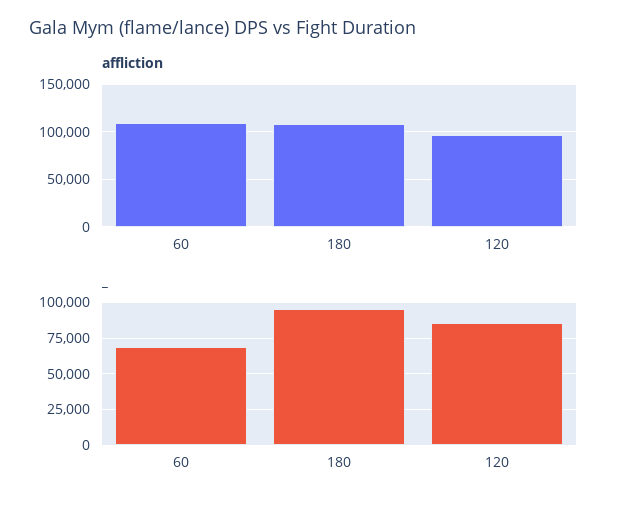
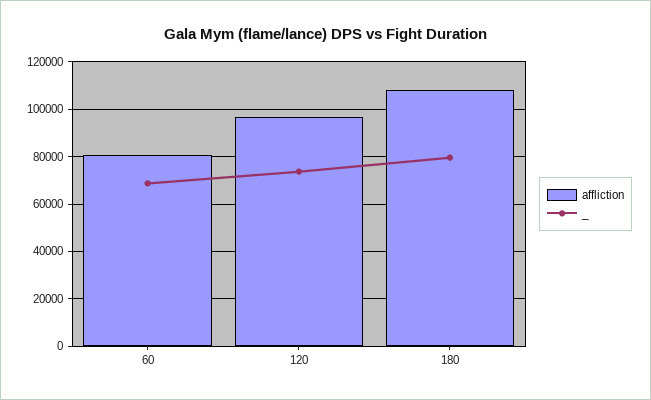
  {
    "affliction": {
-     "60": 110000,
+     "60": 80000,
      "180": 110000,
      "120": 95000
    },
    "_": {
      "60": 70000,
-     "180": 95000,
+     "180": 80000,
-     "120": 85000
+     "120": 75000
    }
  }

